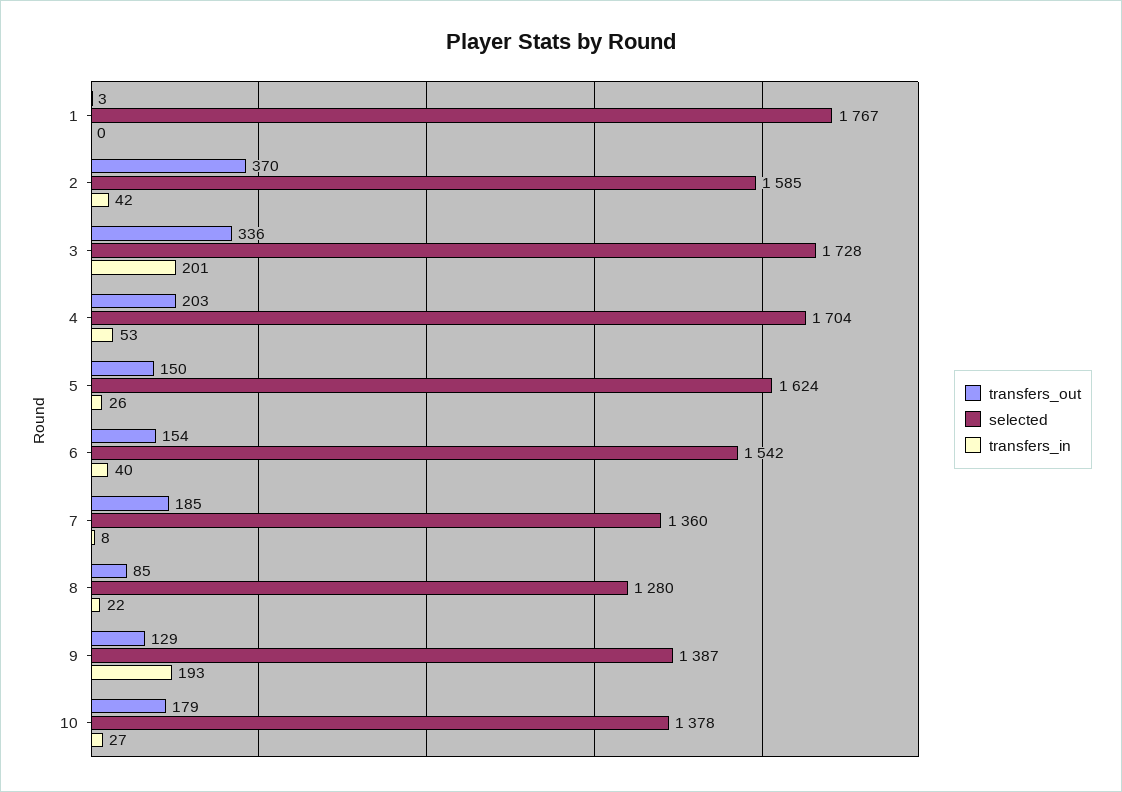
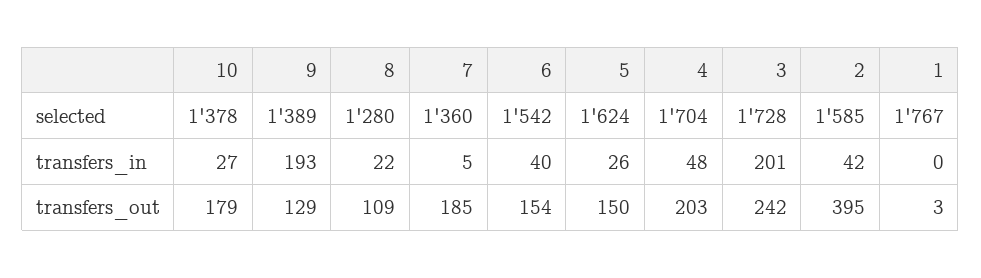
  {
    "transfers_out": {
      "1": 3,
-     "2": 370,
+     "2": 395,
-     "3": 336,
+     "3": 242,
      "4": 203,
      "5": 150,
      "6": 154,
      "7": 185,
-     "8": 85,
+     "8": 109,
      "9": 129,
      "10": 179
    },
    "selected": {
      "1": 1767,
      "2": 1585,
      "3": 1728,
      "4": 1704,
      "5": 1624,
      "6": 1542,
      "7": 1360,
      "8": 1280,
-     "9": 1387,
+     "9": 1389,
      "10": 1378
    },
    "transfers_in": {
      "1": 0,
      "2": 42,
      "3": 201,
-     "4": 53,
+     "4": 48,
      "5": 26,
      "6": 40,
-     "7": 8,
+     "7": 5,
      "8": 22,
      "9": 193,
      "10": 27
    }
  }

